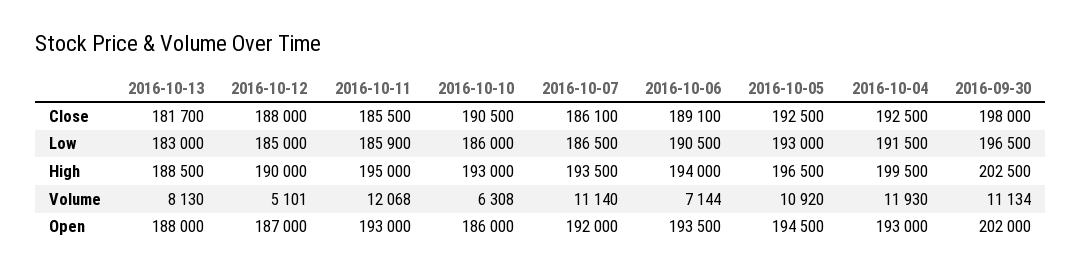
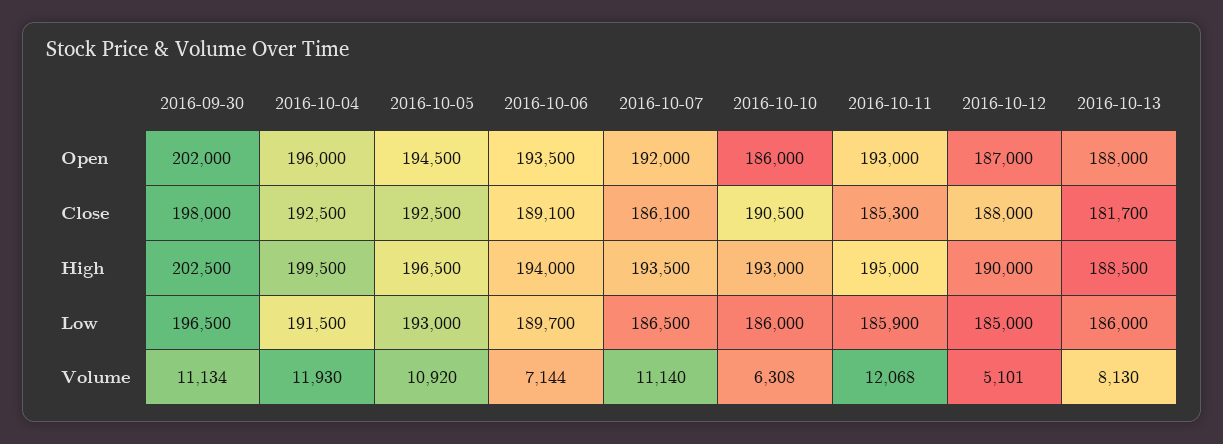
  {
    "2016-10-13": {
      "Close": 181700,
-     "Low": 183000,
+     "Low": 186000,
      "High": 188500,
      "Volume": 8130,
      "Open": 188000
    },
    "2016-10-12": {
      "Close": 188000,
      "Low": 185000,
      "High": 190000,
      "Volume": 5101,
      "Open": 187000
    },
    "2016-10-11": {
-     "Close": 185500,
+     "Close": 185300,
      "Low": 185900,
      "High": 195000,
      "Volume": 12068,
      "Open": 193000
    },
    "2016-10-10": {
      "Close": 190500,
      "Low": 186000,
      "High": 193000,
      "Volume": 6308,
      "Open": 186000
    },
    "2016-10-07": {
      "Close": 186100,
      "Low": 186500,
      "High": 193500,
      "Volume": 11140,
      "Open": 192000
    },
    "2016-10-06": {
      "Close": 189100,
-     "Low": 190500,
+     "Low": 189700,
      "High": 194000,
      "Volume": 7144,
      "Open": 193500
    },
    "2016-10-05": {
      "Close": 192500,
      "Low": 193000,
      "High": 196500,
      "Volume": 10920,
      "Open": 194500
    },
    "2016-10-04": {
      "Close": 192500,
      "Low": 191500,
      "High": 199500,
      "Volume": 11930,
-     "Open": 193000
+     "Open": 196000
    },
    "2016-09-30": {
      "Close": 198000,
      "Low": 196500,
      "High": 202500,
      "Volume": 11134,
      "Open": 202000
    }
  }

